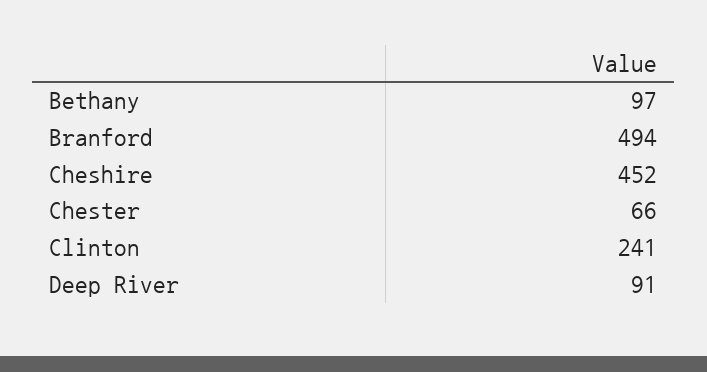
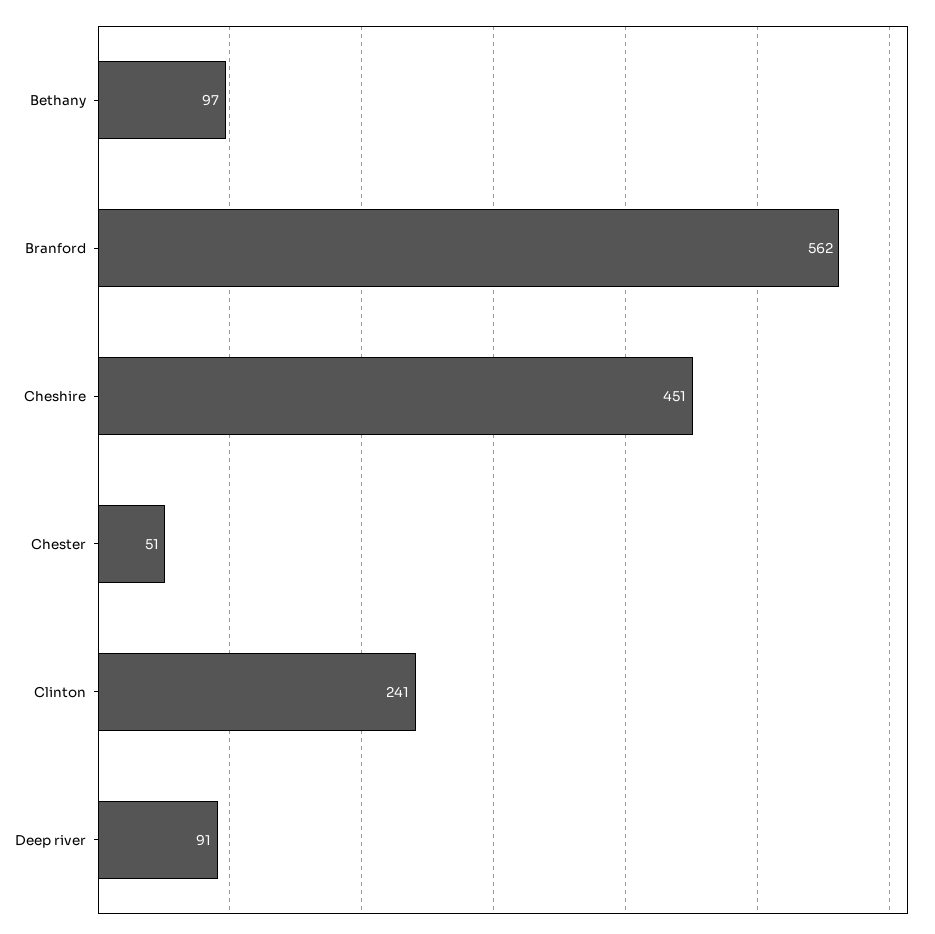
  {
    "Bethany": 97,
-   "Branford": 494,
+   "Branford": 562,
-   "Cheshire": 452,
+   "Cheshire": 451,
-   "Chester": 66,
+   "Chester": 51,
    "Clinton": 241,
    "Deep River": 91
  }

